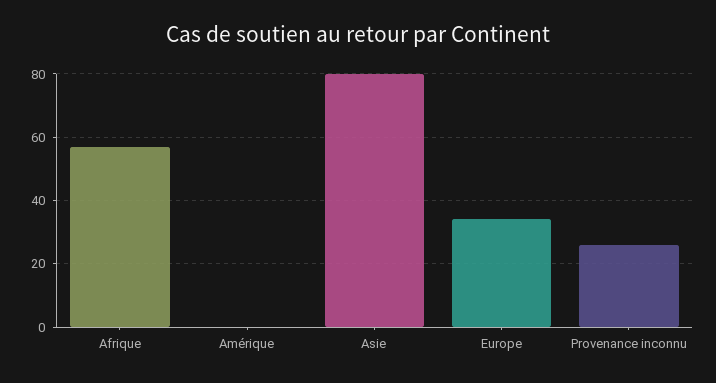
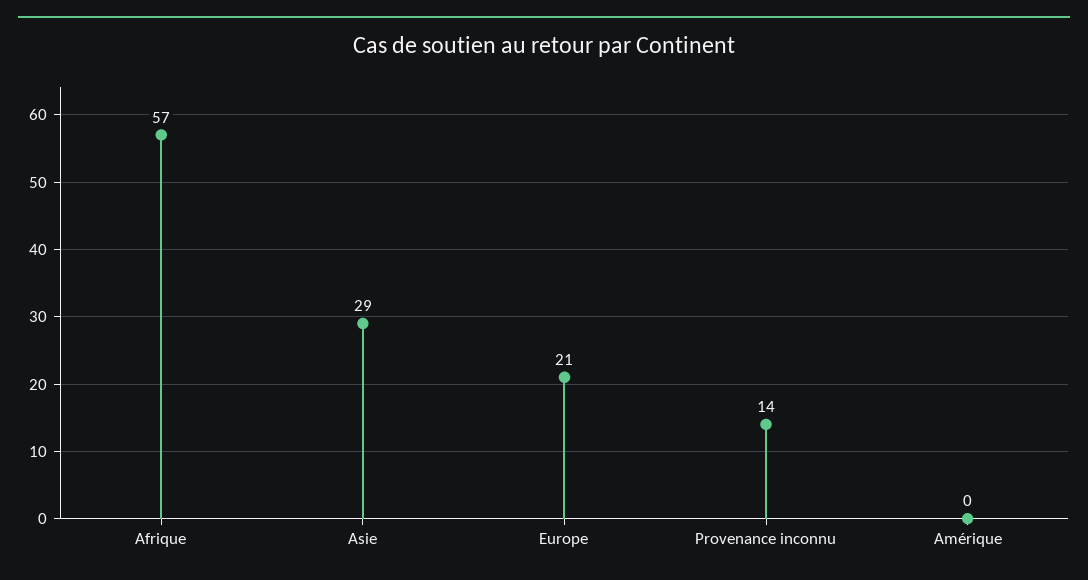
  {
    "Afrique": 57,
    "Amérique": 0,
-   "Asie": 80,
+   "Asie": 29,
-   "Europe": 35,
+   "Europe": 21,
-   "Provenance inconnu": 25
+   "Provenance inconnu": 14
  }

